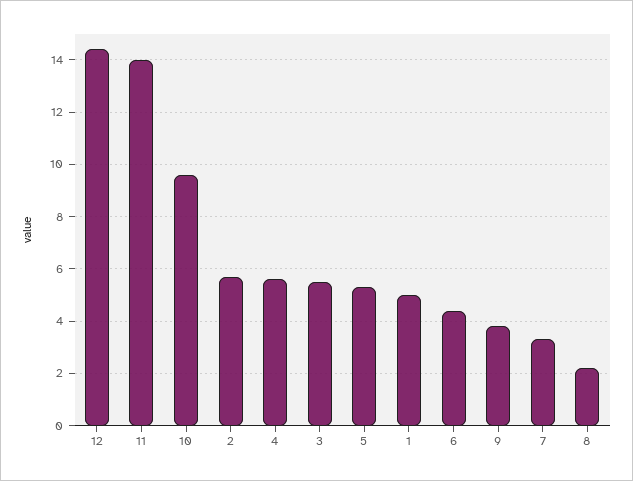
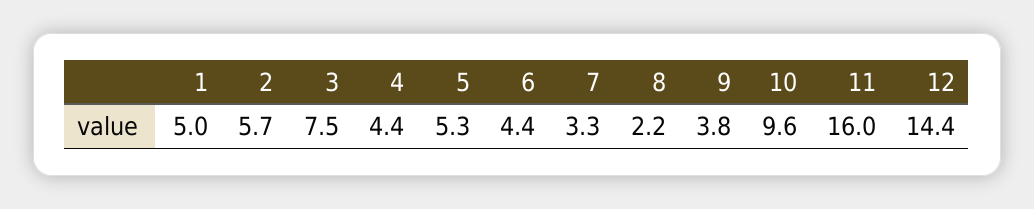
  {
    "12": 14.4,
-   "11": 14,
+   "11": 16,
    "10": 9.6,
    "2": 5.7,
-   "4": 5.5,
+   "4": 4.4,
-   "3": 5.5,
+   "3": 7.5,
    "5": 5.3,
    "1": 5,
    "6": 4.4,
    "9": 3.8,
    "7": 3.3,
    "8": 2.2
  }

